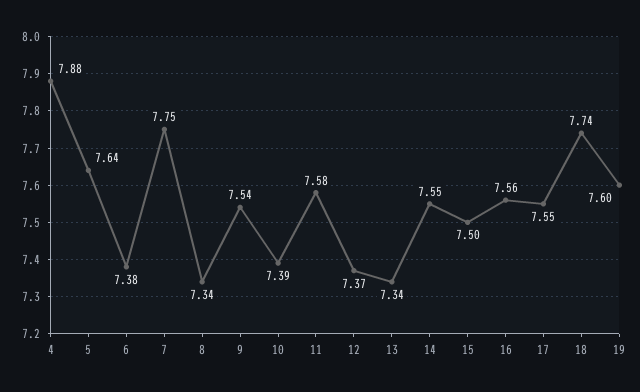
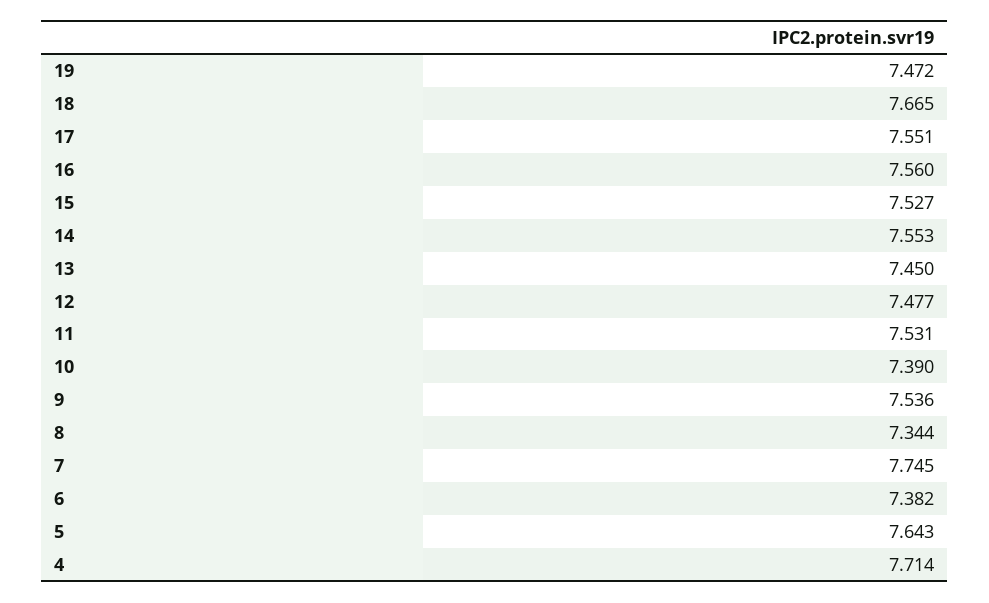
  {
-   "4": 7.88,
+   "4": 7.714,
    "5": 7.643,
    "6": 7.382,
    "7": 7.745,
    "8": 7.344,
    "9": 7.536,
    "10": 7.39,
-   "11": 7.58,
+   "11": 7.531,
-   "12": 7.37,
+   "12": 7.477,
-   "13": 7.34,
+   "13": 7.45,
    "14": 7.553,
-   "15": 7.5,
+   "15": 7.527,
    "16": 7.56,
    "17": 7.551,
-   "18": 7.74,
+   "18": 7.665,
-   "19": 7.6
+   "19": 7.472
  }

